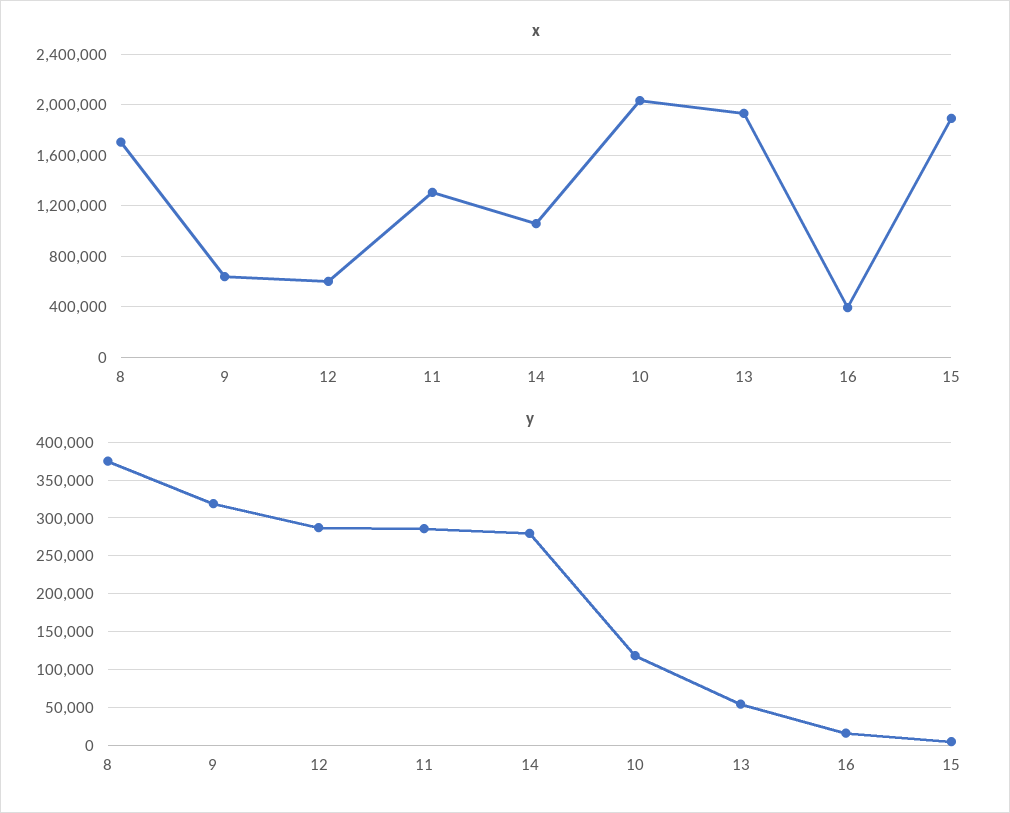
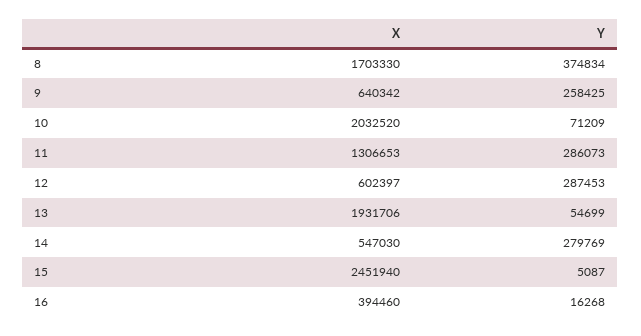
  {
    "x": {
      "8": 1703330,
      "9": 640342,
      "12": 602397,
      "11": 1306653,
-     "14": 1050000,
+     "14": 547030,
      "10": 2032520,
      "13": 1931706,
      "16": 394460,
-     "15": 1900000
+     "15": 2451940
    },
    "y": {
      "8": 374834,
-     "9": 320000,
+     "9": 258425,
      "12": 287453,
      "11": 286073,
      "14": 279769,
-     "10": 120000,
+     "10": 71209,
      "13": 54699,
      "16": 16268,
      "15": 5087
    }
  }

